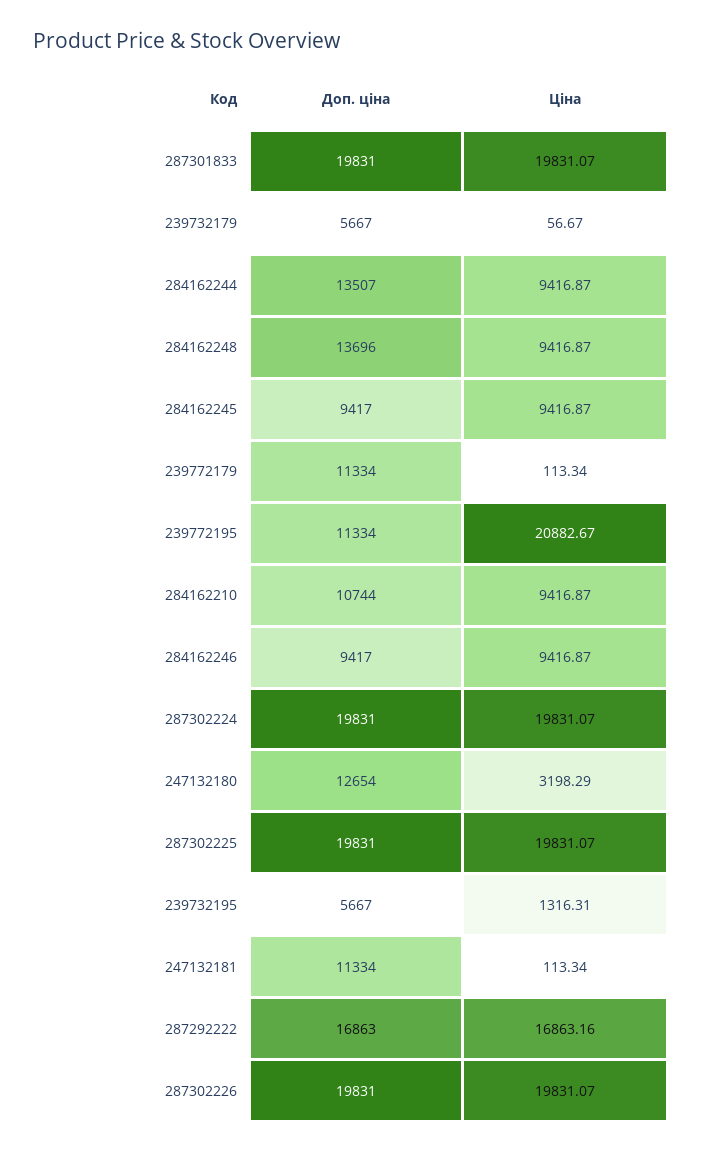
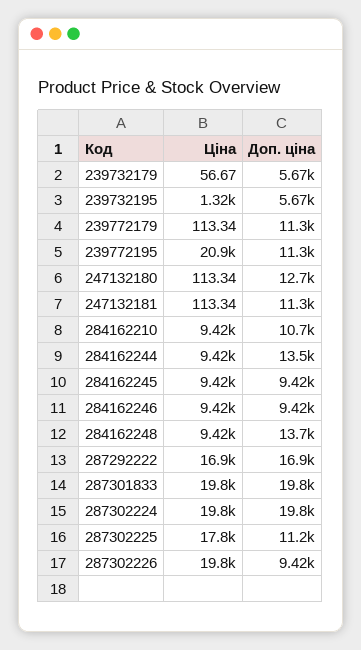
  {
    "Доп. ціна": {
      "287301833": 19831,
      "239732179": 5667,
      "284162244": 13507,
      "284162248": 13696,
      "284162245": 9417,
      "239772179": 11334,
      "239772195": 11334,
      "284162210": 10744,
      "284162246": 9417,
      "287302224": 19831,
      "247132180": 12654,
-     "287302225": 19831,
+     "287302225": 11200,
      "239732195": 5667,
      "247132181": 11334,
      "287292222": 16863,
-     "287302226": 19831
+     "287302226": 9420
    },
    "Ціна": {
      "287301833": 19831.07,
      "239732179": 56.67,
      "284162244": 9416.87,
      "284162248": 9416.87,
      "284162245": 9416.87,
      "239772179": 113.34,
      "239772195": 20882.67,
      "284162210": 9416.87,
      "284162246": 9416.87,
      "287302224": 19831.07,
-     "247132180": 3198.29,
+     "247132180": 113.34,
-     "287302225": 19831.07,
+     "287302225": 17800,
      "239732195": 1316.31,
      "247132181": 113.34,
      "287292222": 16863.16,
      "287302226": 19831.07
    }
  }

